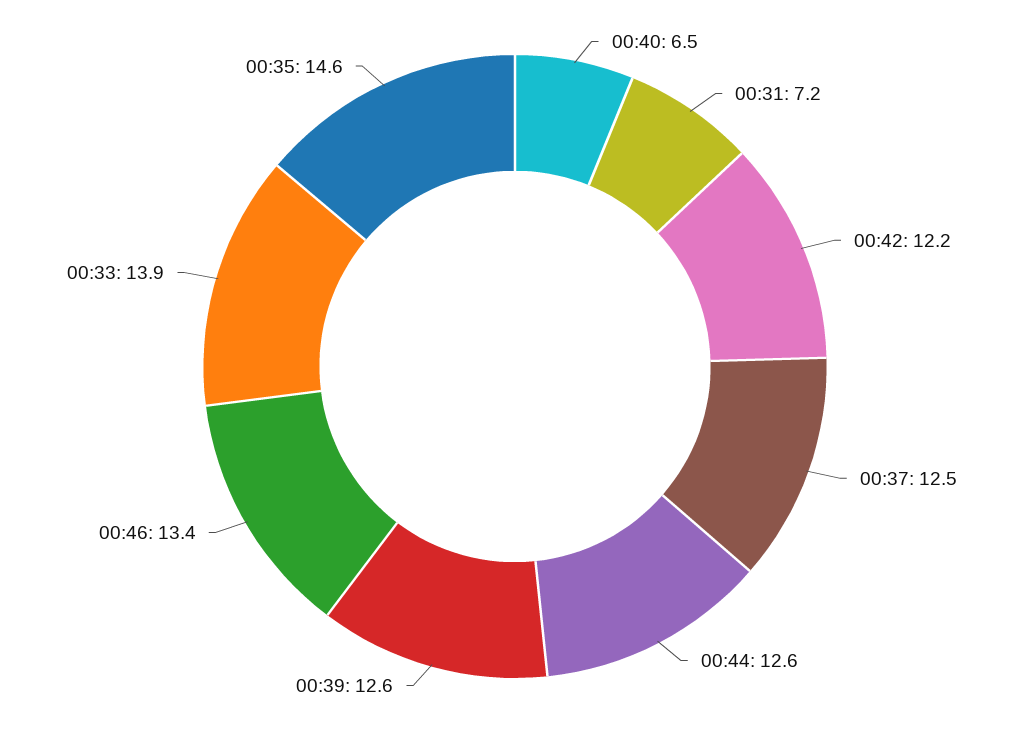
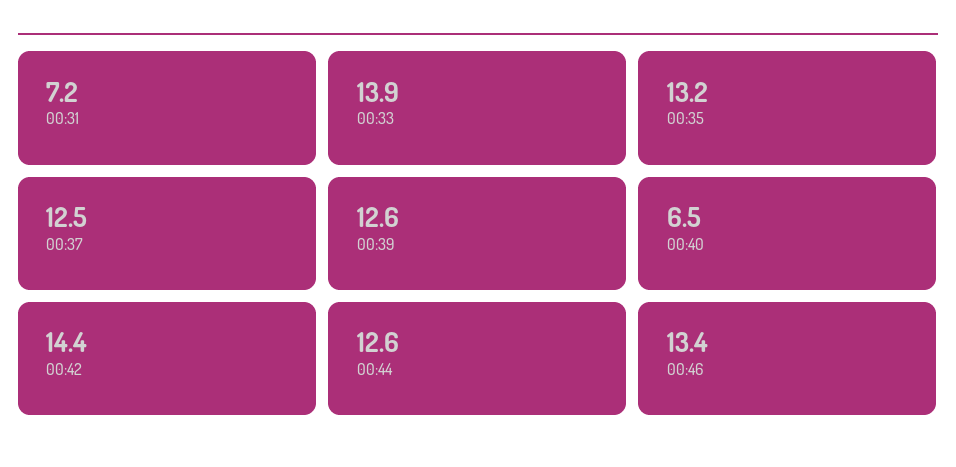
  {
    "00:40": 6.5,
    "00:31": 7.2,
-   "00:42": 12.2,
+   "00:42": 14.4,
    "00:37": 12.5,
    "00:44": 12.6,
    "00:39": 12.6,
    "00:46": 13.4,
    "00:33": 13.9,
-   "00:35": 14.6
+   "00:35": 13.2
  }

